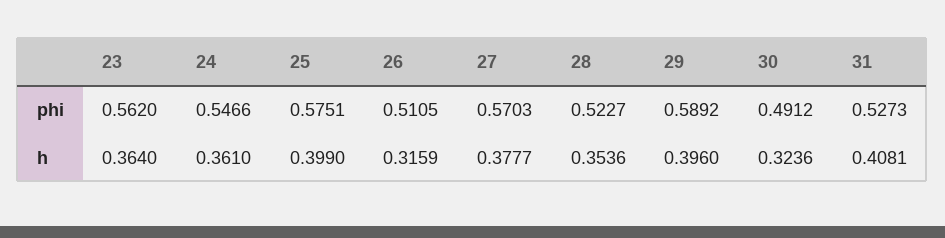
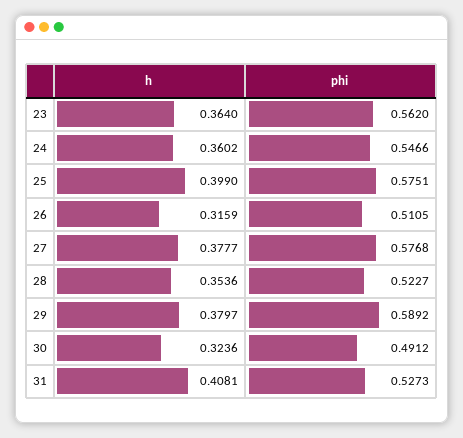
  {
    "23": {
      "phi": 0.562,
      "h": 0.364
    },
    "24": {
      "phi": 0.5466,
-     "h": 0.361
+     "h": 0.3602
    },
    "25": {
      "phi": 0.5751,
      "h": 0.399
    },
    "26": {
      "phi": 0.5105,
      "h": 0.3159
    },
    "27": {
-     "phi": 0.5703,
+     "phi": 0.5768,
      "h": 0.3777
    },
    "28": {
      "phi": 0.5227,
      "h": 0.3536
    },
    "29": {
      "phi": 0.5892,
-     "h": 0.396
+     "h": 0.3797
    },
    "30": {
      "phi": 0.4912,
      "h": 0.3236
    },
    "31": {
      "phi": 0.5273,
      "h": 0.4081
    }
  }

